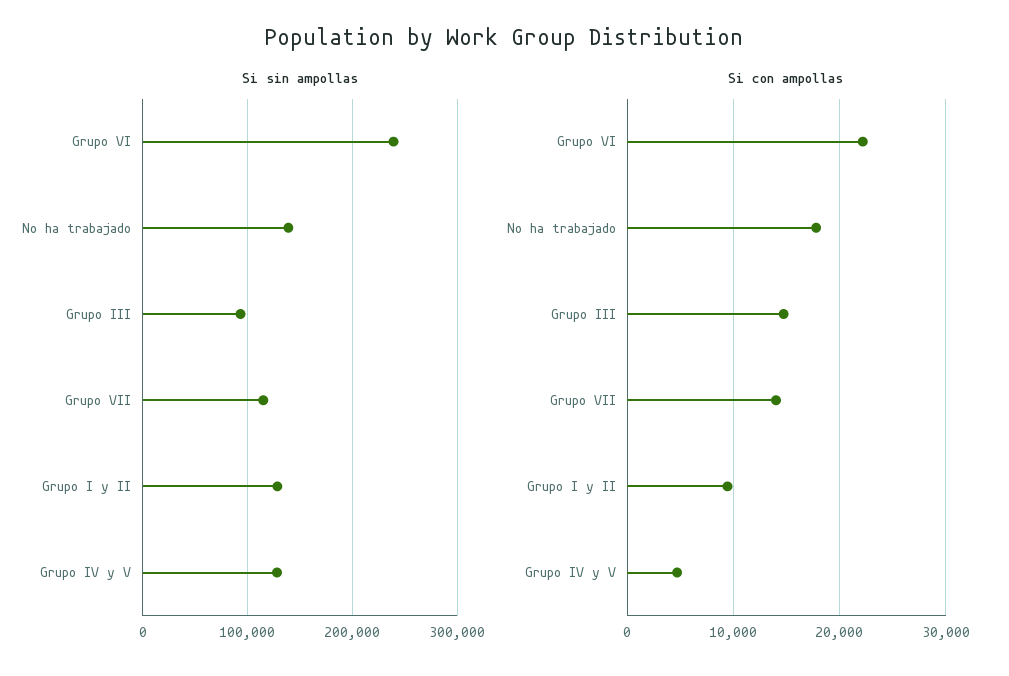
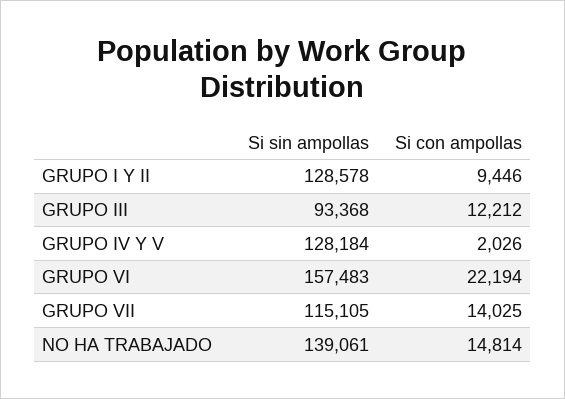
  {
    "Si sin ampollas": {
-     "Grupo VI": 240000,
+     "Grupo VI": 157483,
      "No ha trabajado": 139061,
      "Grupo III": 93368,
      "Grupo VII": 115105,
      "Grupo I y II": 128578,
      "Grupo IV y V": 128184
    },
    "Si con ampollas": {
      "Grupo VI": 22194,
-     "No ha trabajado": 18000,
+     "No ha trabajado": 14814,
-     "Grupo III": 15000,
+     "Grupo III": 12212,
      "Grupo VII": 14025,
      "Grupo I y II": 9446,
-     "Grupo IV y V": 5000
+     "Grupo IV y V": 2026
    }
  }

